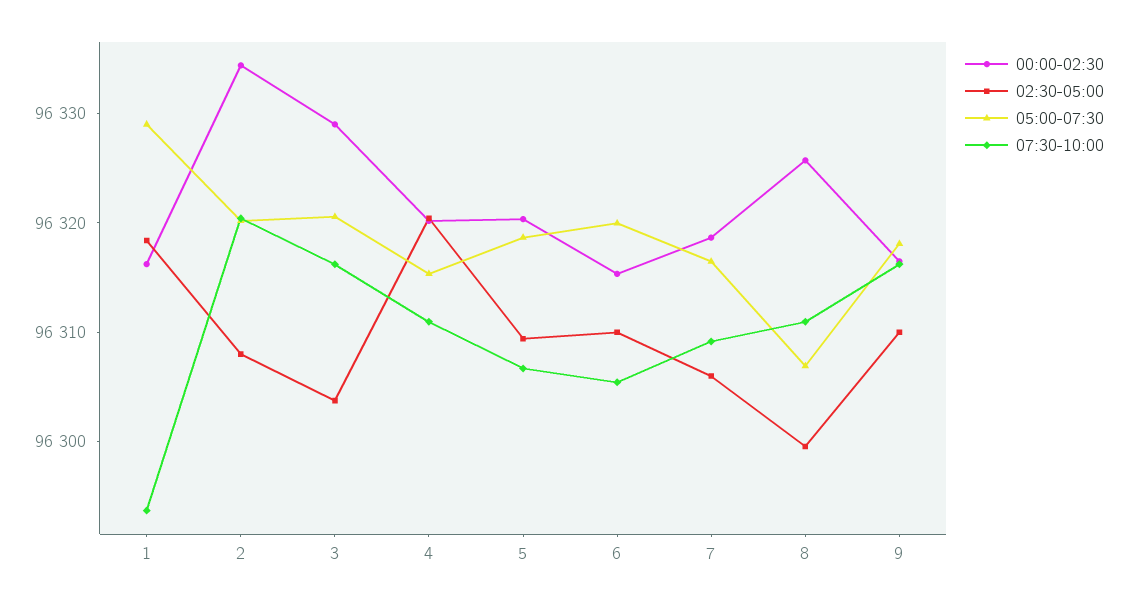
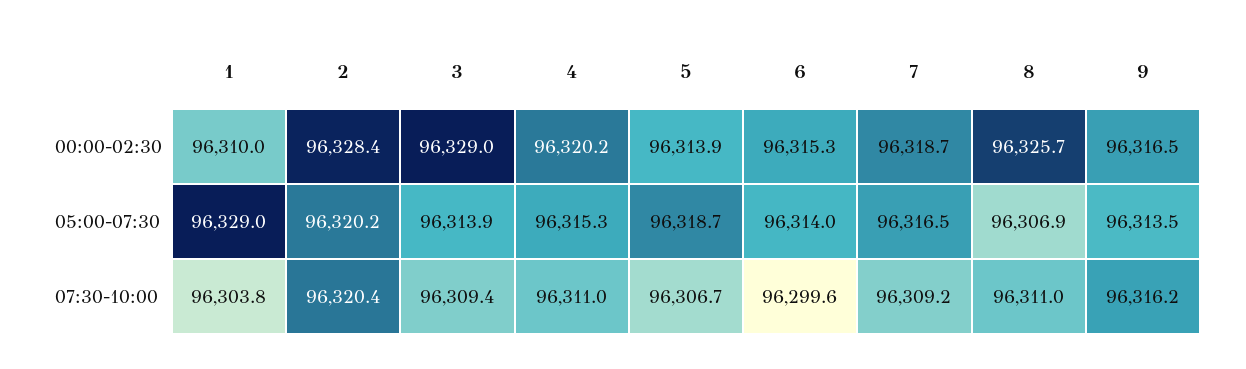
  {
    "00:00-02:30": {
-     "1": 96316,
+     "1": 96310,
-     "2": 96334,
+     "2": 96328.4,
      "3": 96329,
      "4": 96320.2,
-     "5": 96320,
+     "5": 96313.9,
      "6": 96315.3,
      "7": 96318.7,
      "8": 96325.7,
      "9": 96316.5
    },
-   "02:30-05:00": {
-     "1": 96318,
-     "2": 96308,
-     "3": 96304,
-     "4": 96320,
-     "5": 96310,
-     "6": 96310,
-     "7": 96306,
-     "8": 96300,
-     "9": 96310
-   },
    "05:00-07:30": {
      "1": 96329,
      "2": 96320.2,
-     "3": 96320,
+     "3": 96313.9,
      "4": 96315.3,
      "5": 96318.7,
-     "6": 96320,
+     "6": 96314,
      "7": 96316.5,
      "8": 96306.9,
-     "9": 96318
+     "9": 96313.5
    },
    "07:30-10:00": {
-     "1": 96294,
+     "1": 96303.8,
      "2": 96320.4,
-     "3": 96316,
+     "3": 96309.4,
      "4": 96311,
      "5": 96306.7,
-     "6": 96306,
+     "6": 96299.6,
      "7": 96309.2,
      "8": 96311,
      "9": 96316.2
    }
  }

